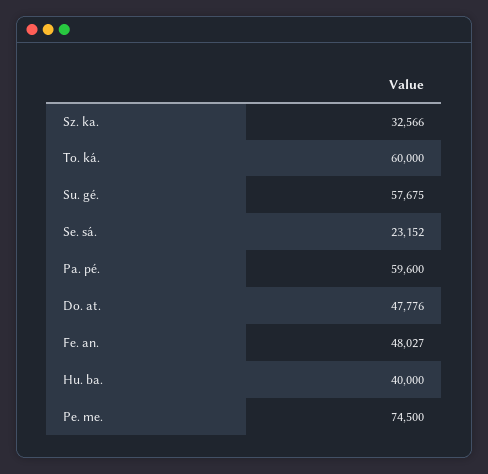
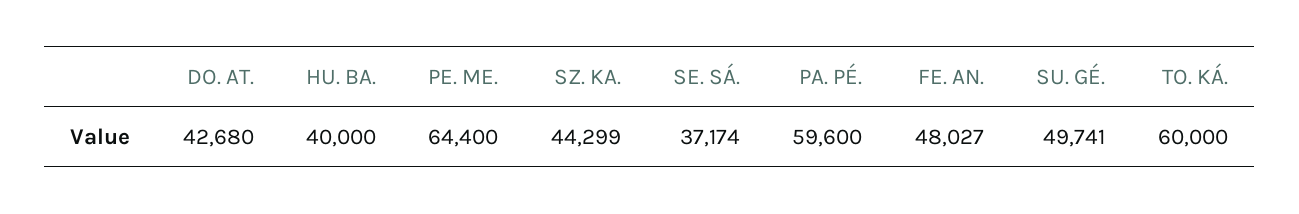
  {
-   "Sz. ka.": 32566,
+   "Sz. ka.": 44299,
    "To. ká.": 60000,
-   "Su. gé.": 57675,
+   "Su. gé.": 49741,
-   "Se. sá.": 23152,
+   "Se. sá.": 37174,
    "Pa. pé.": 59600,
-   "Do. at.": 47776,
+   "Do. at.": 42680,
    "Fe. an.": 48027,
    "Hu. ba.": 40000,
-   "Pe. me.": 74500
+   "Pe. me.": 64400
  }

